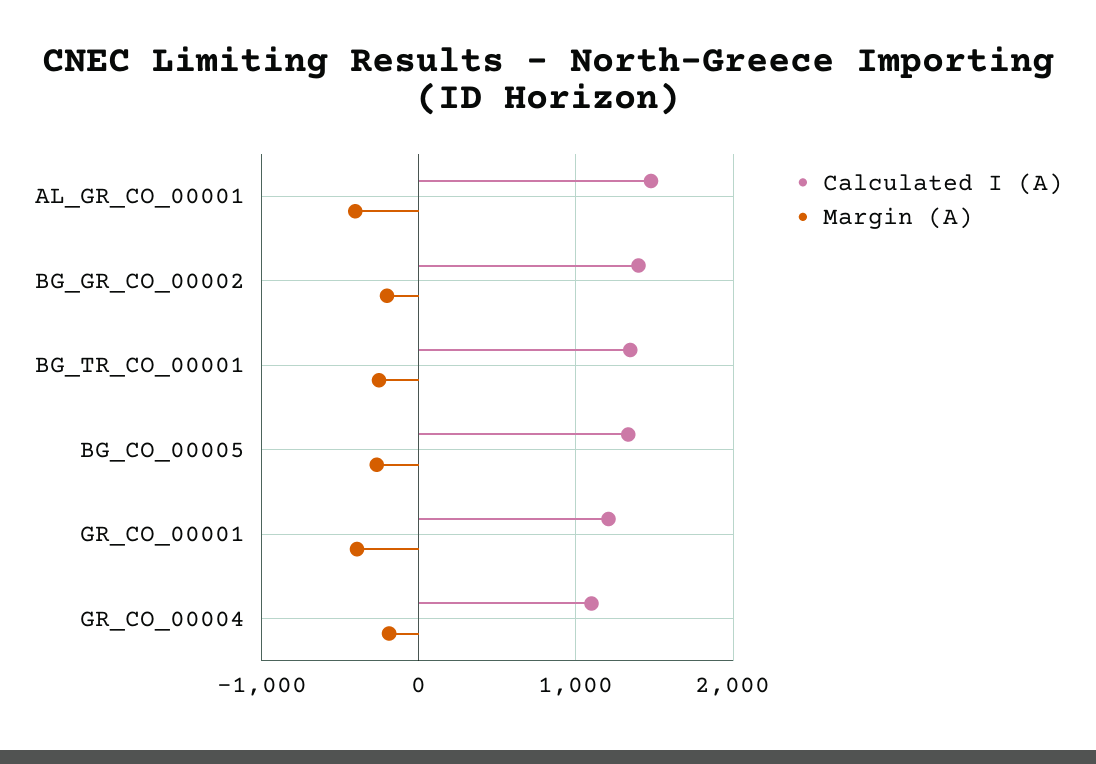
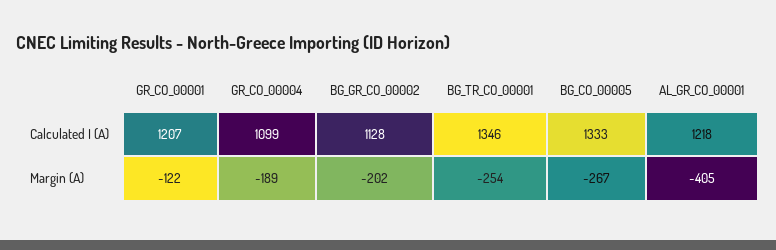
  {
    "Calculated I (A)": {
-     "AL_GR_CO_00001": 1500,
+     "AL_GR_CO_00001": 1218,
-     "BG_GR_CO_00002": 1400,
+     "BG_GR_CO_00002": 1128,
      "BG_TR_CO_00001": 1346,
      "BG_CO_00005": 1333,
      "GR_CO_00001": 1207,
      "GR_CO_00004": 1099
    },
    "Margin (A)": {
      "AL_GR_CO_00001": -405,
      "BG_GR_CO_00002": -202,
      "BG_TR_CO_00001": -254,
      "BG_CO_00005": -267,
-     "GR_CO_00001": -400,
+     "GR_CO_00001": -122,
      "GR_CO_00004": -189
    }
  }

